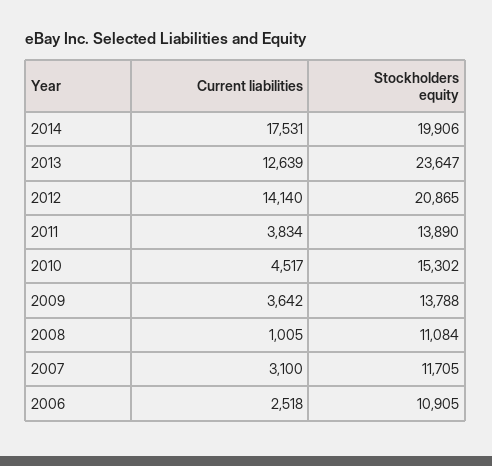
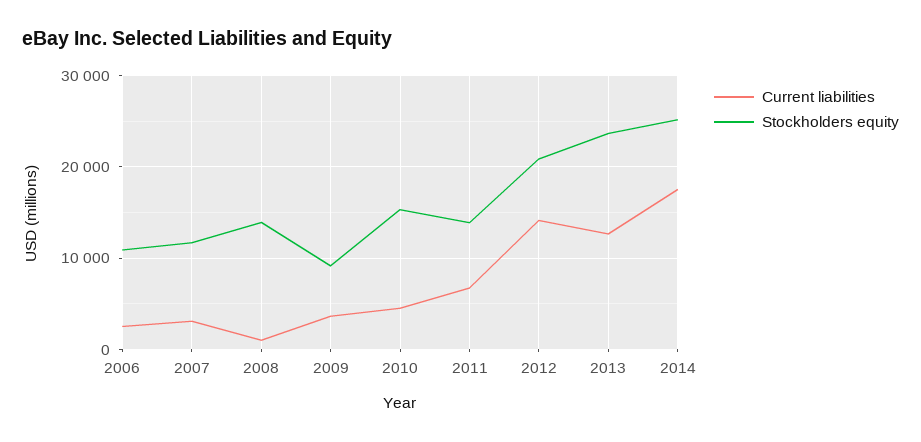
  {
    "Current liabilities": {
      "2014": 17531,
      "2013": 12639,
      "2012": 14140,
-     "2011": 3834,
+     "2011": 7000,
      "2010": 4517,
      "2009": 3642,
      "2008": 1005,
      "2007": 3100,
      "2006": 2518
    },
    "Stockholders equity": {
-     "2014": 19906,
+     "2014": 25000,
      "2013": 23647,
      "2012": 20865,
      "2011": 13890,
      "2010": 15302,
-     "2009": 13788,
+     "2009": 9000,
-     "2008": 11084,
+     "2008": 14000,
      "2007": 11705,
      "2006": 10905
    }
  }

